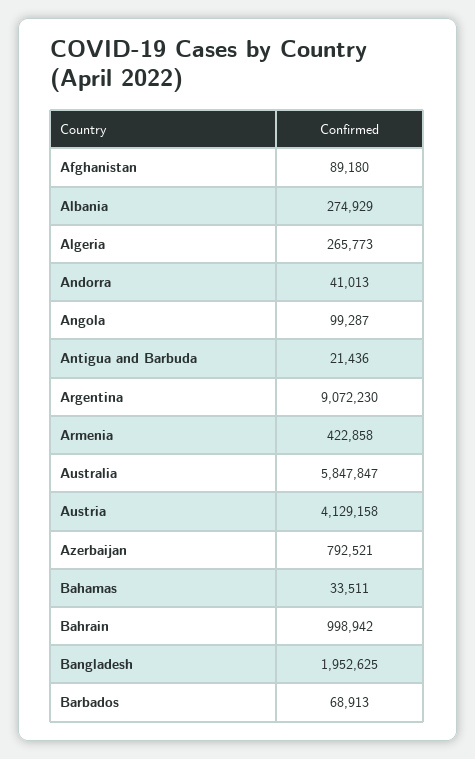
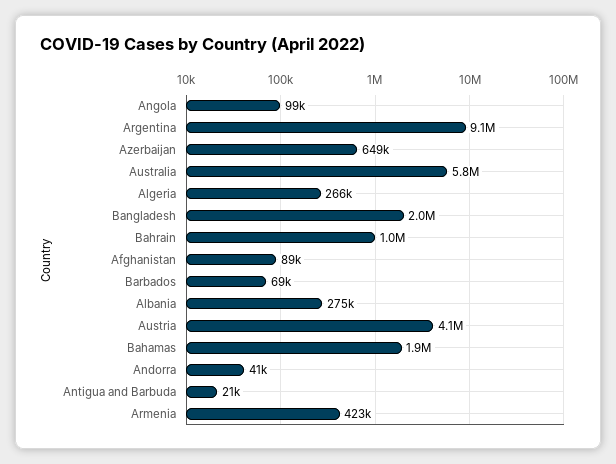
  {
    "Afghanistan": 89180,
    "Albania": 274929,
    "Algeria": 265773,
    "Andorra": 41013,
    "Angola": 99287,
    "Antigua and Barbuda": 21436,
    "Argentina": 9072230,
    "Armenia": 422858,
    "Australia": 5847847,
    "Austria": 4129158,
-   "Azerbaijan": 792521,
+   "Azerbaijan": 649000,
-   "Bahamas": 33511,
+   "Bahamas": 1900000,
    "Bahrain": 998942,
    "Bangladesh": 1952625,
    "Barbados": 68913
  }

